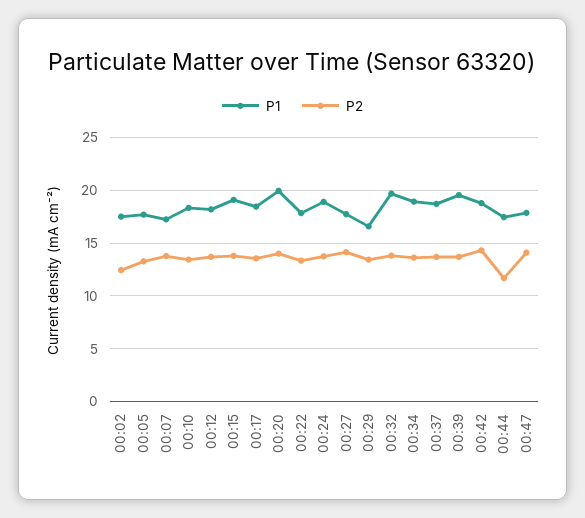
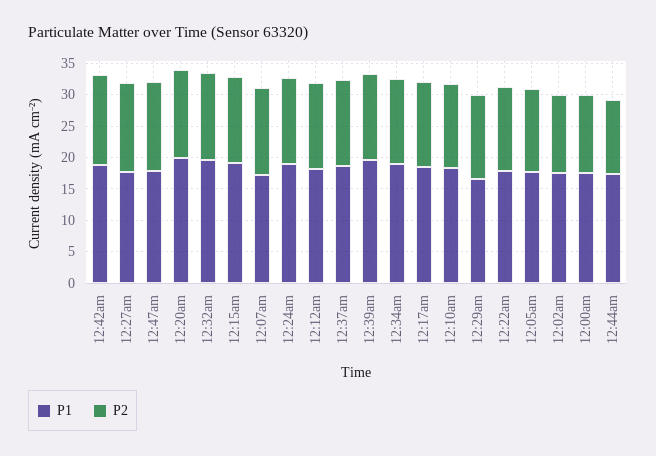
  {
    "P1": {
      "00:02": 18,
      "00:05": 18,
      "00:07": 17,
      "00:10": 18,
      "00:12": 18,
      "00:15": 19,
      "00:17": 18,
      "00:20": 20,
      "00:22": 18,
      "00:24": 19,
      "00:27": 18,
      "00:29": 17,
      "00:32": 20,
      "00:34": 19,
      "00:37": 19,
      "00:39": 20,
      "00:42": 19,
      "00:44": 17,
-     "00:47": 18
+     "00:47": 18,
+     "12:00am": 17.5
    },
    "P2": {
      "00:02": 12,
      "00:05": 13,
      "00:07": 14,
      "00:10": 13,
      "00:12": 14,
      "00:15": 14,
      "00:17": 14,
      "00:20": 14,
      "00:22": 13,
      "00:24": 14,
      "00:27": 14,
      "00:29": 13,
      "00:32": 14,
      "00:34": 14,
      "00:37": 14,
      "00:39": 14,
      "00:42": 14,
      "00:44": 12,
-     "00:47": 14
+     "00:47": 14,
+     "12:00am": 12.5
    }
  }

